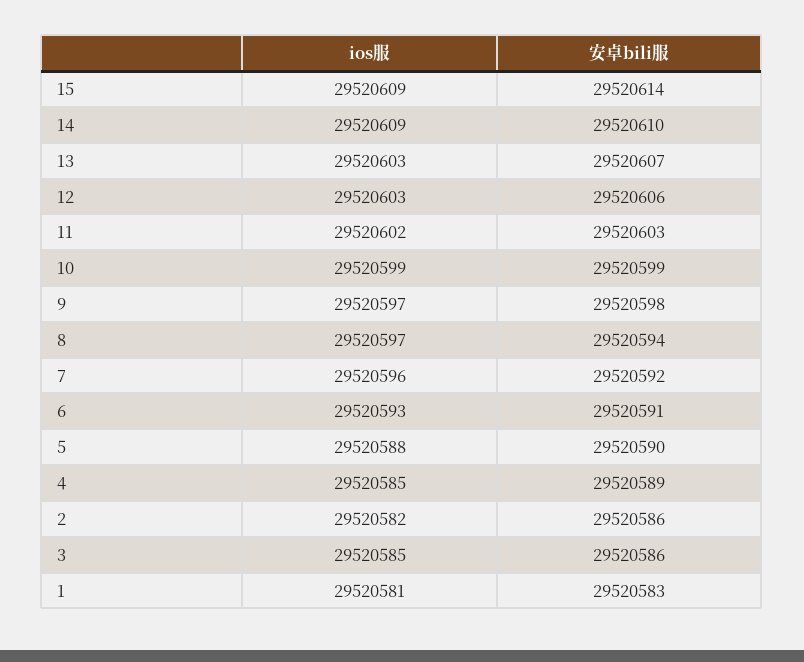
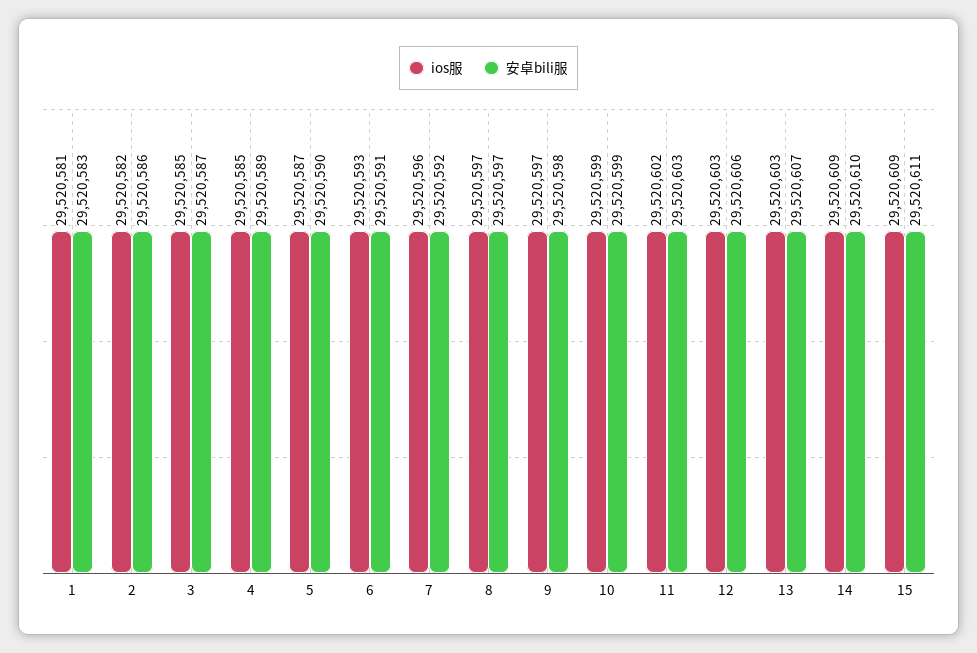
  {
    "ios服": {
      "15": 29520609,
      "14": 29520609,
      "13": 29520603,
      "12": 29520603,
      "11": 29520602,
      "10": 29520599,
      "9": 29520597,
      "8": 29520597,
      "7": 29520596,
      "6": 29520593,
-     "5": 29520588,
+     "5": 29520587,
      "4": 29520585,
      "2": 29520582,
      "3": 29520585,
      "1": 29520581
    },
    "安卓bili服": {
-     "15": 29520614,
+     "15": 29520611,
      "14": 29520610,
      "13": 29520607,
      "12": 29520606,
      "11": 29520603,
      "10": 29520599,
      "9": 29520598,
-     "8": 29520594,
+     "8": 29520597,
      "7": 29520592,
      "6": 29520591,
      "5": 29520590,
      "4": 29520589,
      "2": 29520586,
-     "3": 29520586,
+     "3": 29520587,
      "1": 29520583
    }
  }

